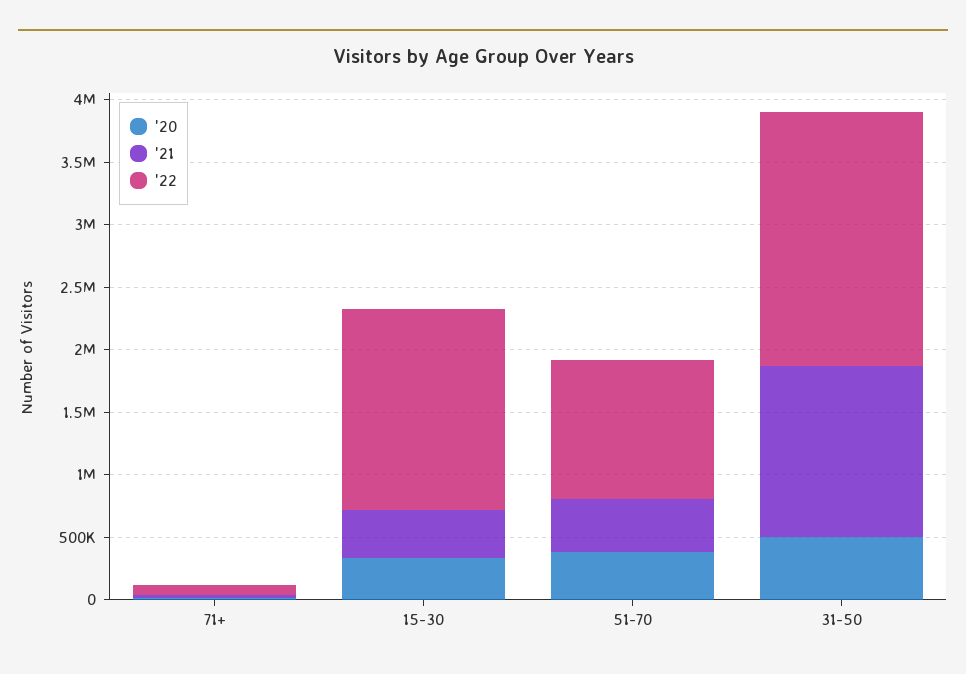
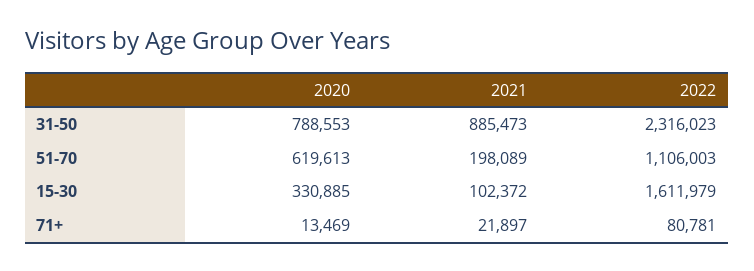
  {
    "'20": {
      "71+": 13469,
      "15-30": 330885,
-     "51-70": 400000,
+     "51-70": 619613,
-     "31-50": 500000
+     "31-50": 788553
    },
    "'21": {
      "71+": 21897,
-     "15-30": 400000,
+     "15-30": 102372,
-     "51-70": 400000,
+     "51-70": 198089,
-     "31-50": 1400000
+     "31-50": 885473
    },
    "'22": {
      "71+": 80781,
      "15-30": 1611979,
      "51-70": 1106003,
-     "31-50": 2000000
+     "31-50": 2316023
    }
  }

